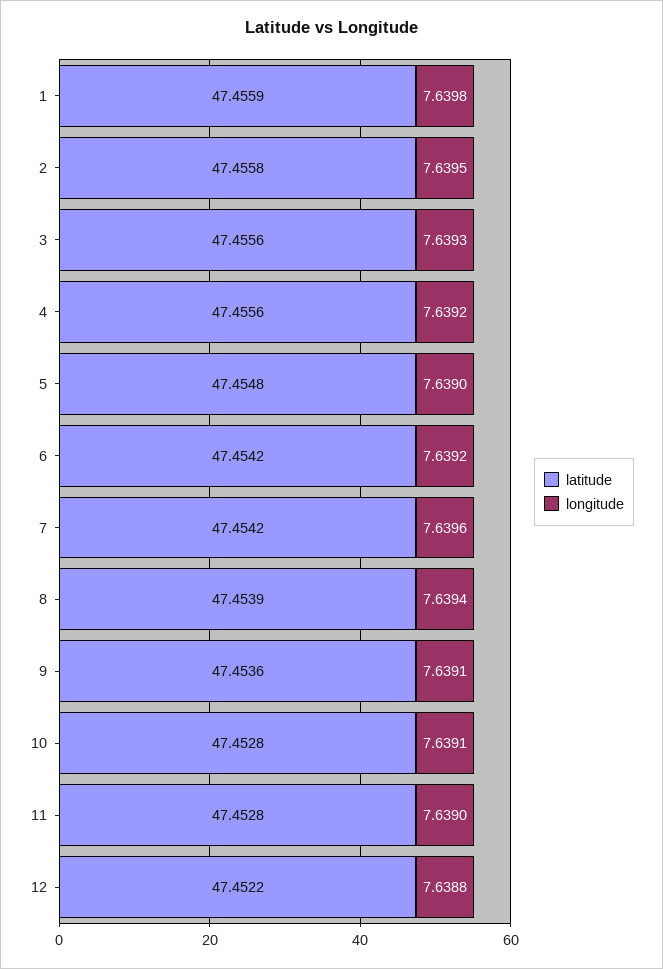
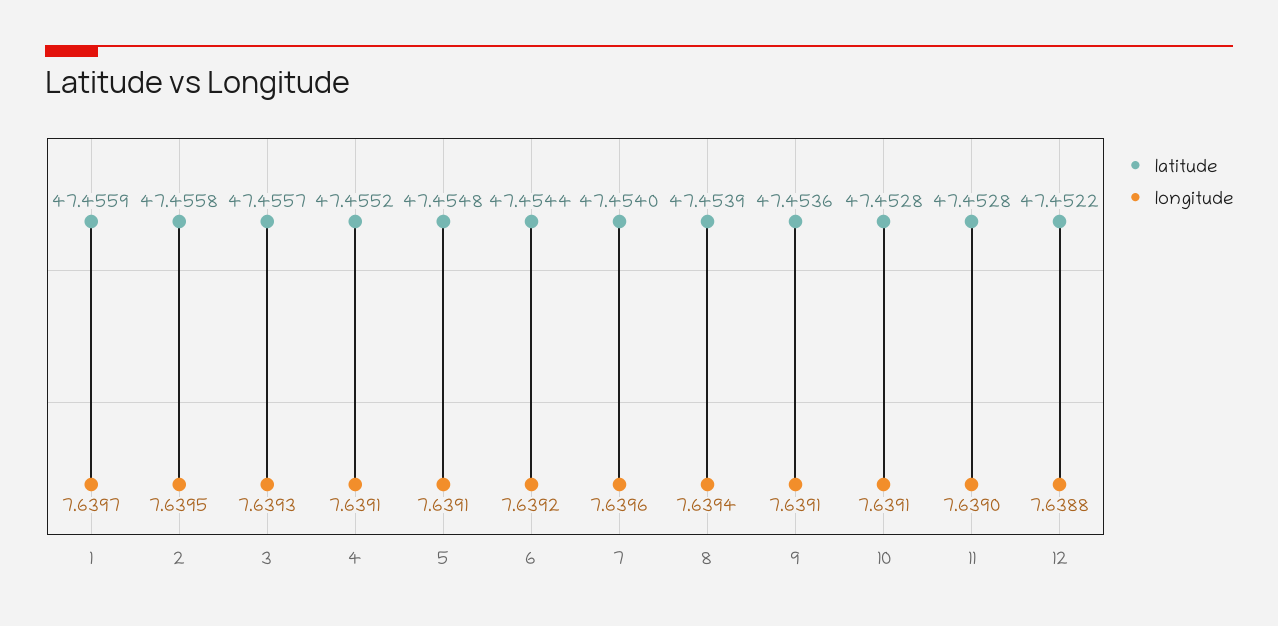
  {
    "latitude": {
      "1": 47.4559,
      "2": 47.4558,
-     "3": 47.4556,
+     "3": 47.4557,
-     "4": 47.4556,
+     "4": 47.4552,
      "5": 47.4548,
-     "6": 47.4542,
+     "6": 47.4544,
-     "7": 47.4542,
+     "7": 47.454,
      "8": 47.4539,
      "9": 47.4536,
      "10": 47.4528,
      "11": 47.4528,
      "12": 47.4522
    },
    "longitude": {
-     "1": 7.6398,
+     "1": 7.6397,
      "2": 7.6395,
      "3": 7.6393,
-     "4": 7.6392,
+     "4": 7.6391,
-     "5": 7.639,
+     "5": 7.6391,
      "6": 7.6392,
      "7": 7.6396,
      "8": 7.6394,
      "9": 7.6391,
      "10": 7.6391,
      "11": 7.639,
      "12": 7.6388
    }
  }

